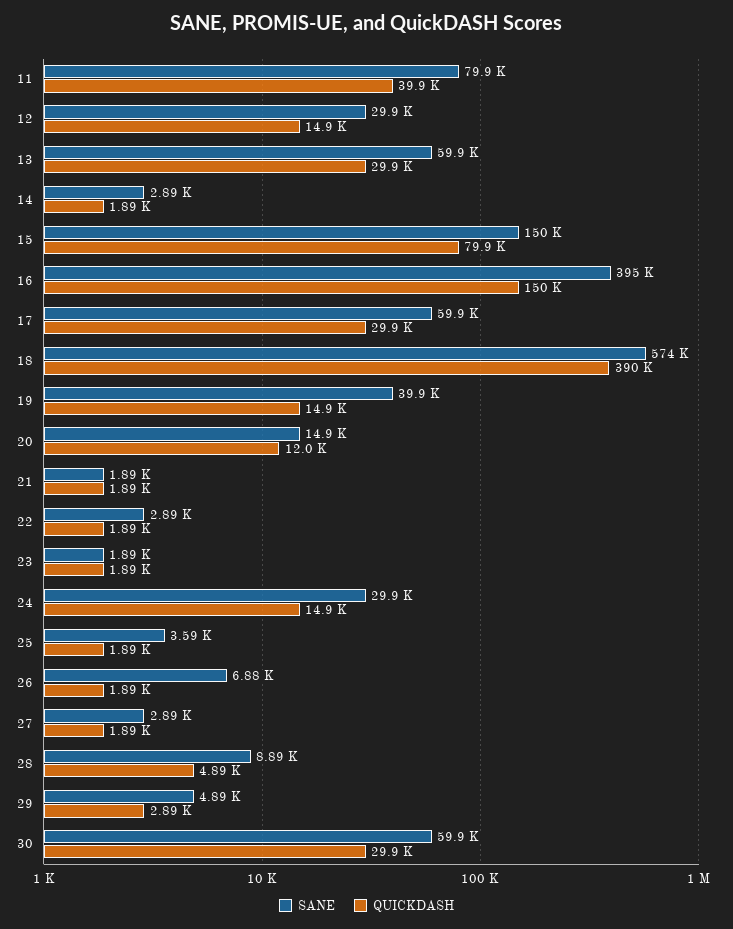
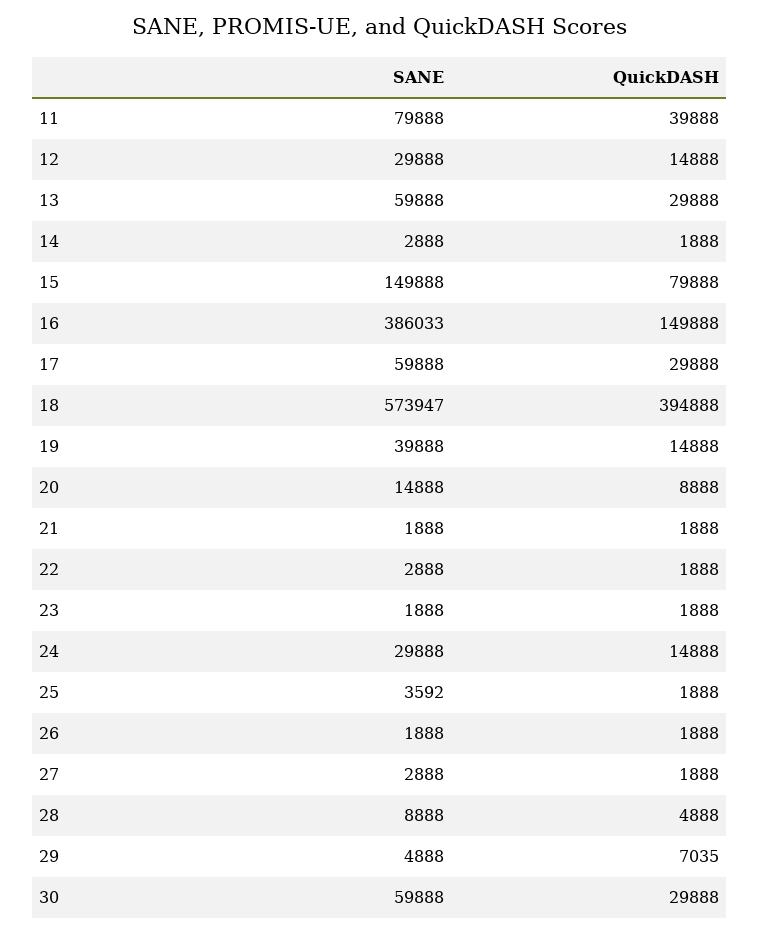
  {
    "SANE": {
      "11": 79888,
      "12": 29888,
      "13": 59888,
      "14": 2888,
      "15": 149888,
-     "16": 395000,
+     "16": 386033,
      "17": 59888,
      "18": 573947,
      "19": 39888,
      "20": 14888,
      "21": 1888,
      "22": 2888,
      "23": 1888,
      "24": 29888,
      "25": 3592,
-     "26": 6880,
+     "26": 1888,
      "27": 2888,
      "28": 8888,
      "29": 4888,
      "30": 59888
    },
    "QUICKDASH": {
      "11": 39888,
      "12": 14888,
      "13": 29888,
      "14": 1888,
      "15": 79888,
      "16": 149888,
      "17": 29888,
-     "18": 390000,
+     "18": 394888,
      "19": 14888,
-     "20": 12000,
+     "20": 8888,
      "21": 1888,
      "22": 1888,
      "23": 1888,
      "24": 14888,
      "25": 1888,
      "26": 1888,
      "27": 1888,
      "28": 4888,
-     "29": 2890,
+     "29": 7035,
      "30": 29888
    }
  }

